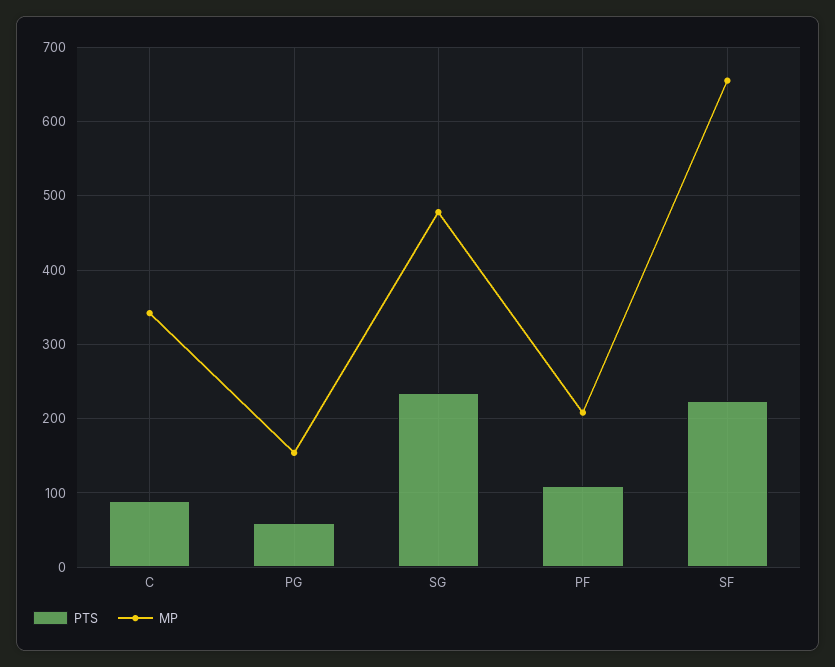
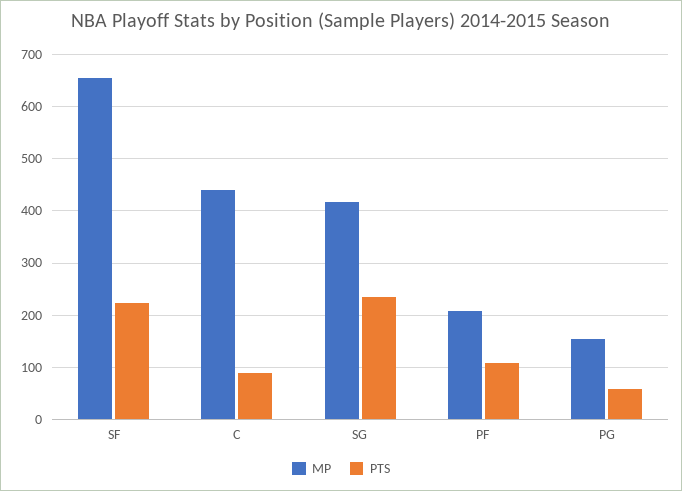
  {
    "PTS": {
      "C": 90,
      "PG": 60,
      "SG": 230,
      "PF": 110,
      "SF": 220
    },
    "MP": {
-     "C": 340,
+     "C": 440,
      "PG": 150,
-     "SG": 480,
+     "SG": 420,
      "PF": 210,
      "SF": 660
    }
  }

